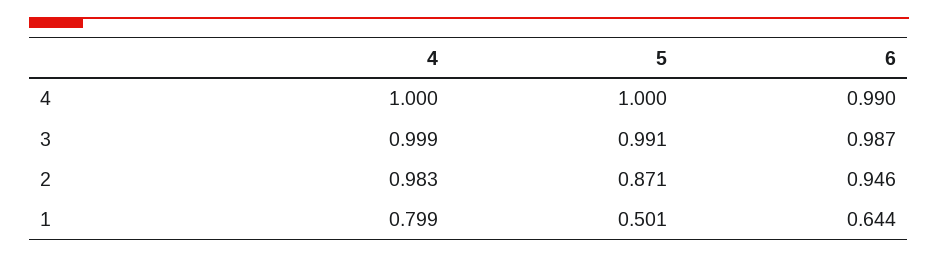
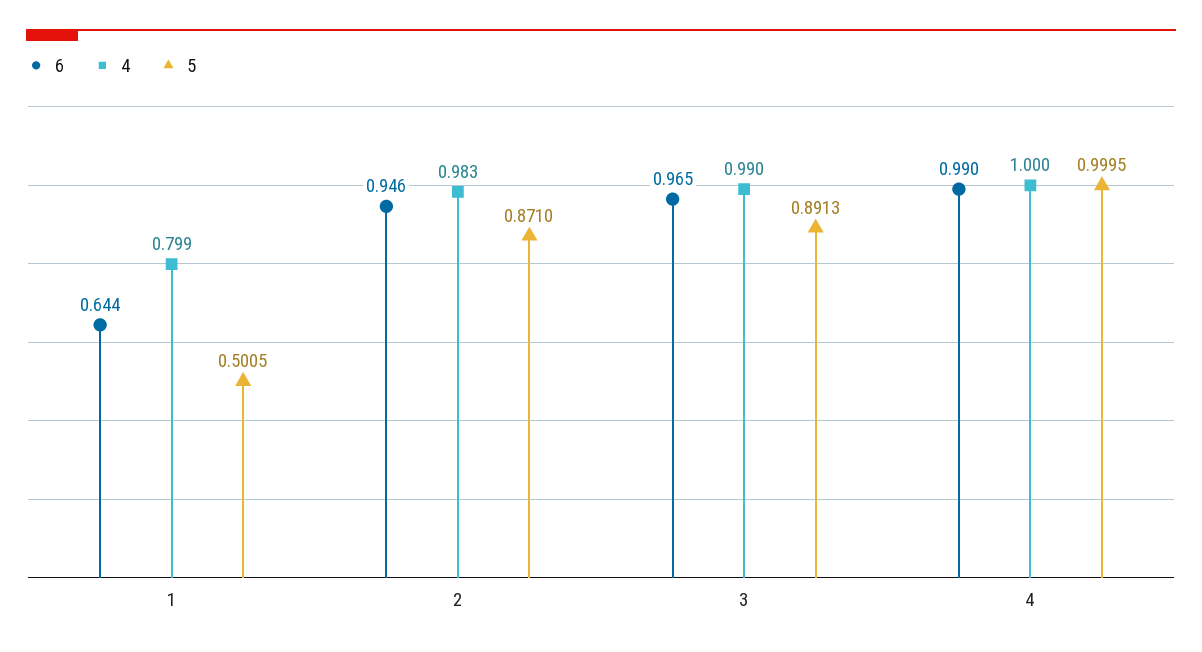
  {
    "4": {
      "4": 1,
-     "3": 0.999,
+     "3": 0.99,
      "2": 0.983,
      "1": 0.799
    },
    "5": {
      "4": 0.9995,
-     "3": 0.991,
+     "3": 0.8913,
      "2": 0.871,
      "1": 0.5005
    },
    "6": {
      "4": 0.99,
-     "3": 0.987,
+     "3": 0.965,
      "2": 0.946,
      "1": 0.644
    }
  }

